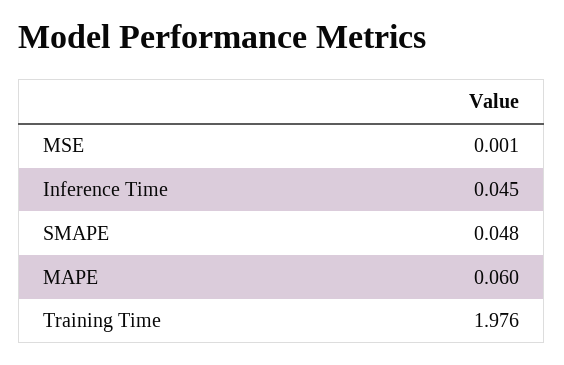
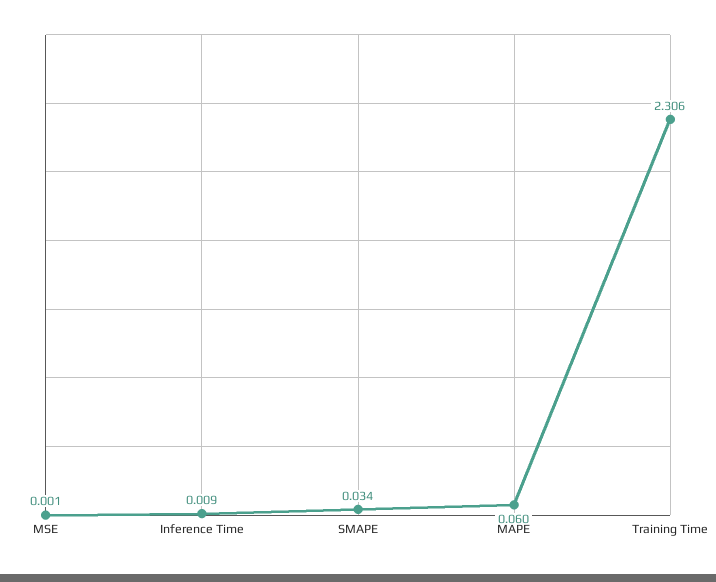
  {
    "MSE": 0.001,
-   "Inference Time": 0.045,
+   "Inference Time": 0.009,
-   "SMAPE": 0.048,
+   "SMAPE": 0.034,
    "MAPE": 0.06,
-   "Training Time": 1.976
+   "Training Time": 2.306
  }

